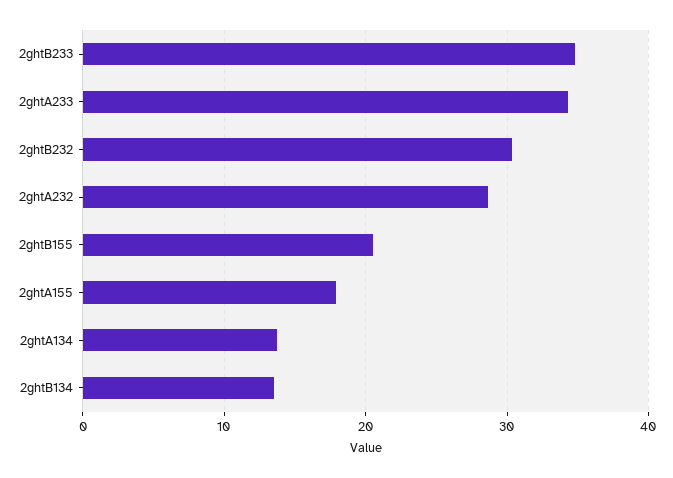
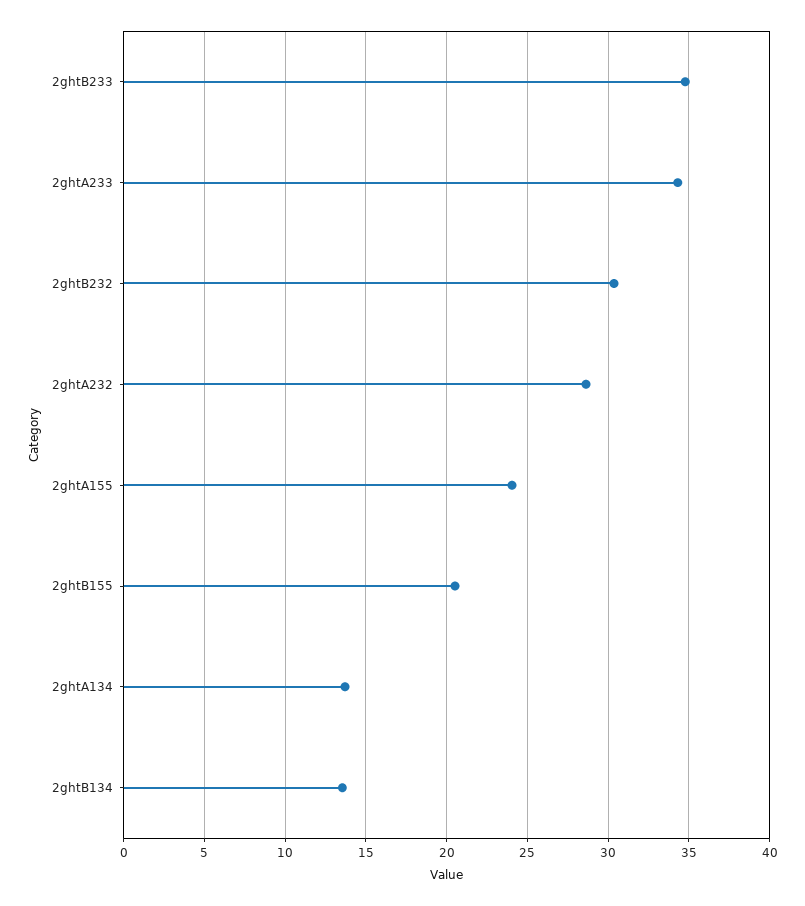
  {
    "2ghtB233": 35,
    "2ghtA233": 34.5,
    "2ghtB232": 30.5,
    "2ghtA232": 28.5,
    "2ghtB155": 20.5,
-   "2ghtA155": 18,
+   "2ghtA155": 24,
    "2ghtA134": 13.5,
    "2ghtB134": 13.5
  }

